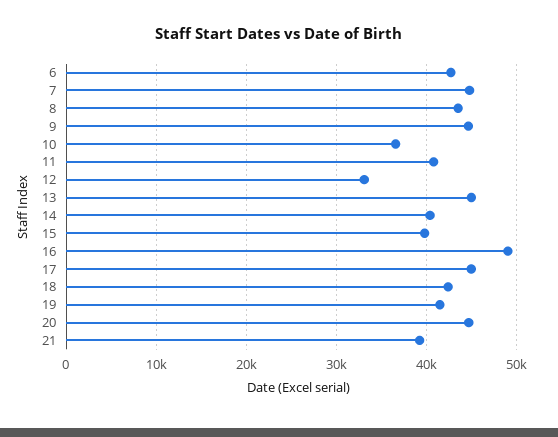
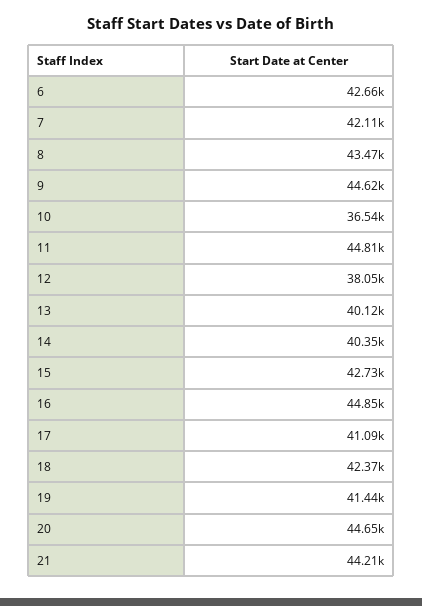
  {
    "6": 42660,
-   "7": 45000,
+   "7": 42110,
    "8": 43470,
    "9": 44620,
    "10": 36540,
-   "11": 41000,
+   "11": 44810,
-   "12": 33000,
+   "12": 38050,
-   "13": 45000,
+   "13": 40120,
    "14": 40350,
-   "15": 40000,
+   "15": 42730,
-   "16": 49000,
+   "16": 44850,
-   "17": 45000,
+   "17": 41090,
    "18": 42370,
    "19": 41440,
    "20": 44650,
-   "21": 39000
+   "21": 44210
  }

